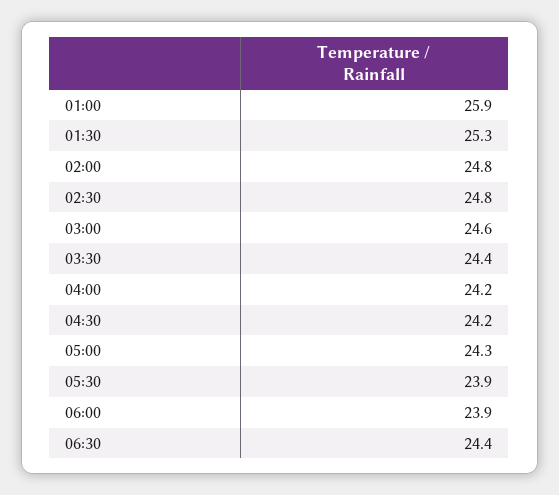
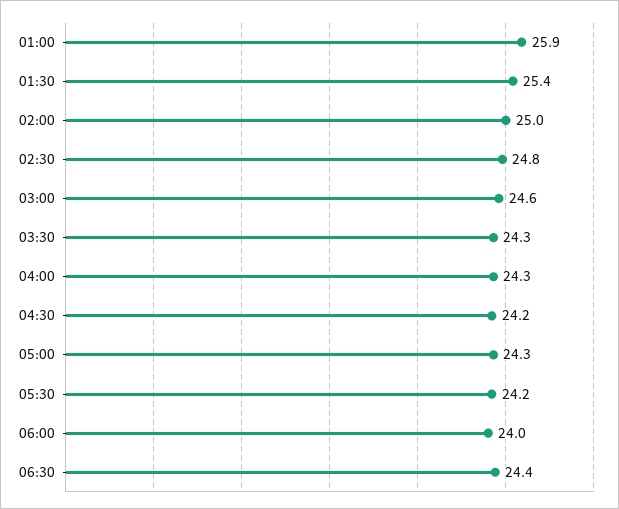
  {
    "01:00": 25.9,
-   "01:30": 25.3,
+   "01:30": 25.4,
-   "02:00": 24.8,
+   "02:00": 25,
    "02:30": 24.8,
    "03:00": 24.6,
-   "03:30": 24.4,
+   "03:30": 24.3,
-   "04:00": 24.2,
+   "04:00": 24.3,
    "04:30": 24.2,
    "05:00": 24.3,
-   "05:30": 23.9,
+   "05:30": 24.2,
-   "06:00": 23.9,
+   "06:00": 24,
    "06:30": 24.4
  }

